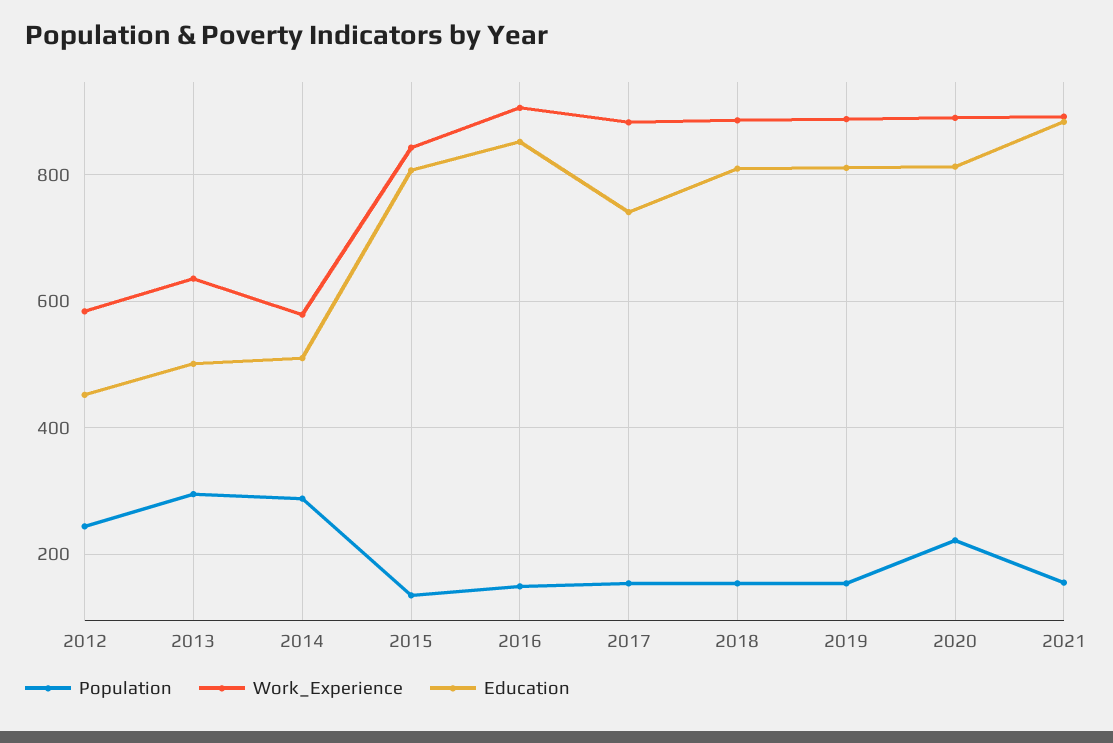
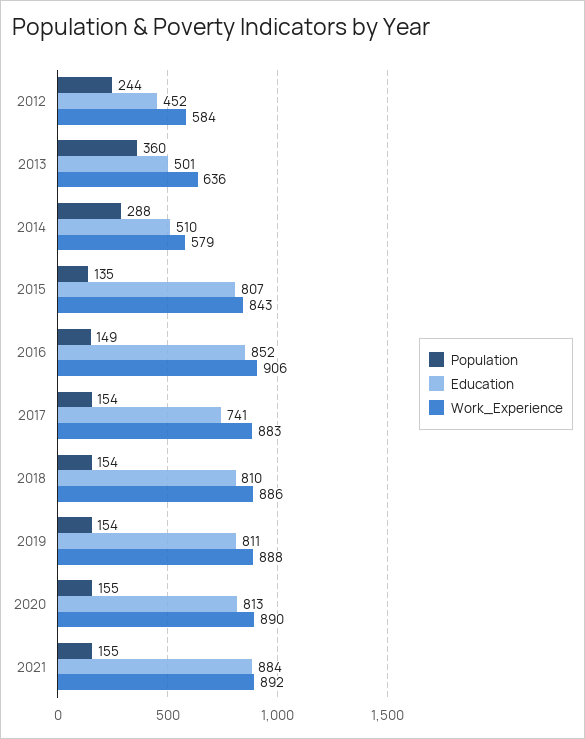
  {
    "Population": {
      "2012": 244,
-     "2013": 300,
+     "2013": 360,
      "2014": 288,
      "2015": 135,
      "2016": 149,
      "2017": 154,
      "2018": 154,
      "2019": 154,
-     "2020": 220,
+     "2020": 155,
      "2021": 155
    },
    "Work_Experience": {
      "2012": 584,
      "2013": 636,
      "2014": 579,
      "2015": 843,
      "2016": 906,
      "2017": 883,
      "2018": 886,
      "2019": 888,
      "2020": 890,
      "2021": 892
    },
    "Education": {
      "2012": 452,
      "2013": 501,
      "2014": 510,
      "2015": 807,
      "2016": 852,
      "2017": 741,
      "2018": 810,
      "2019": 811,
      "2020": 813,
      "2021": 884
    }
  }

